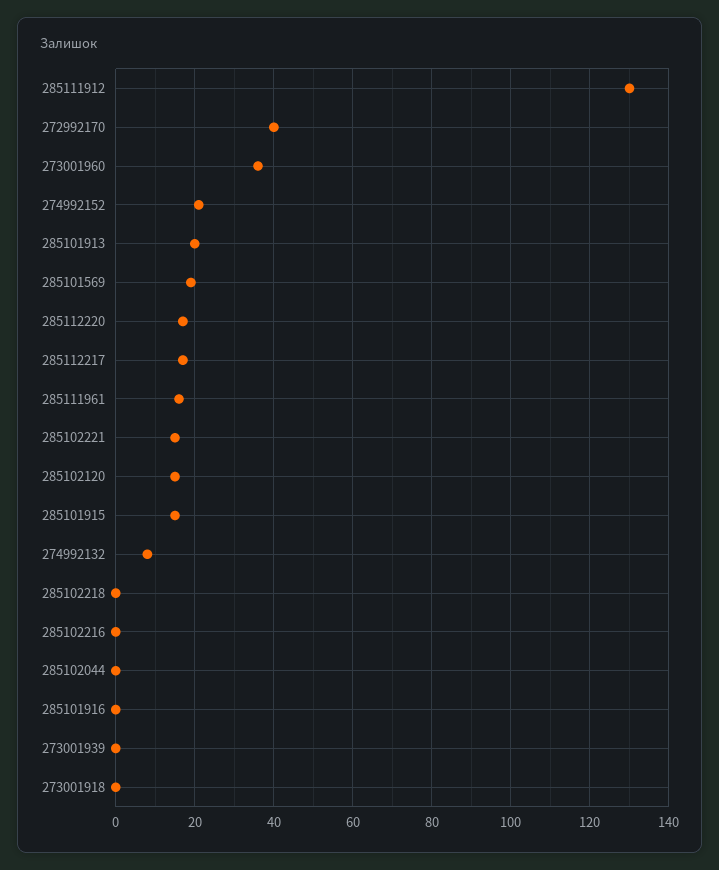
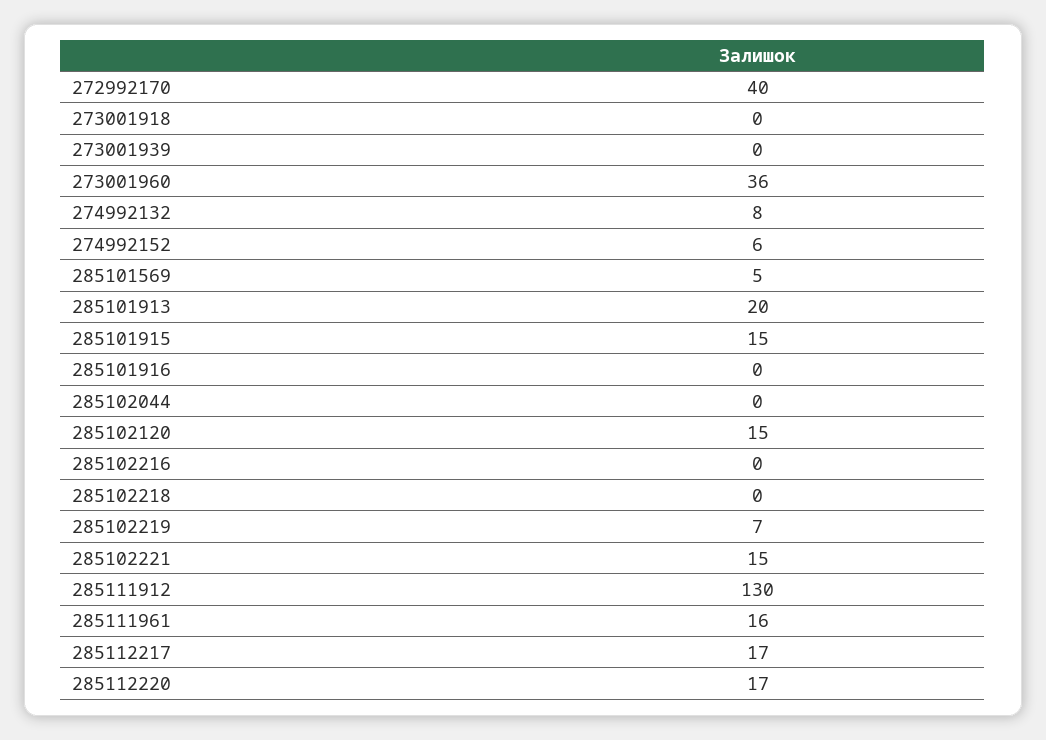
  {
    "285111912": 130,
    "272992170": 40,
    "273001960": 36,
-   "274992152": 20,
+   "274992152": 6,
    "285101913": 20,
-   "285101569": 20,
+   "285101569": 5,
    "285112220": 17,
    "285112217": 17,
    "285111961": 16,
    "285102221": 15,
    "285102120": 15,
    "285101915": 15,
    "274992132": 8,
    "285102218": 0,
    "285102216": 0,
    "285102044": 0,
    "285101916": 0,
    "273001939": 0,
-   "273001918": 0
+   "273001918": 0,
+   "285102219": 7
  }

